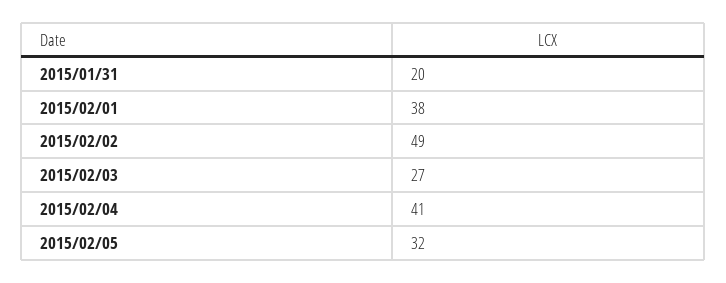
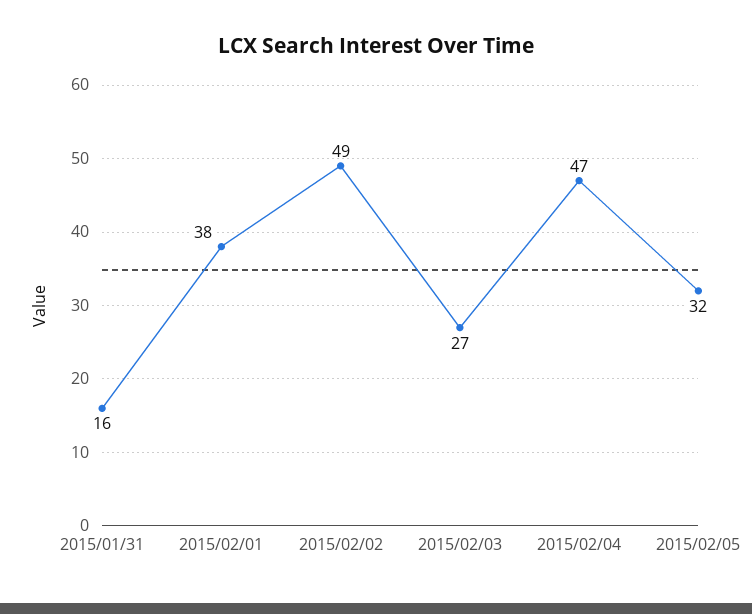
  {
-   "2015/01/31": 20,
+   "2015/01/31": 16,
    "2015/02/01": 38,
    "2015/02/02": 49,
    "2015/02/03": 27,
-   "2015/02/04": 41,
+   "2015/02/04": 47,
    "2015/02/05": 32
  }

